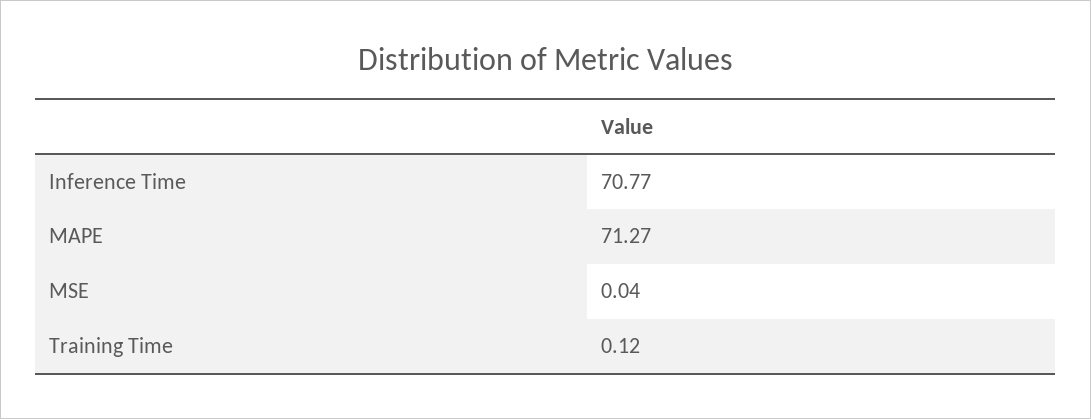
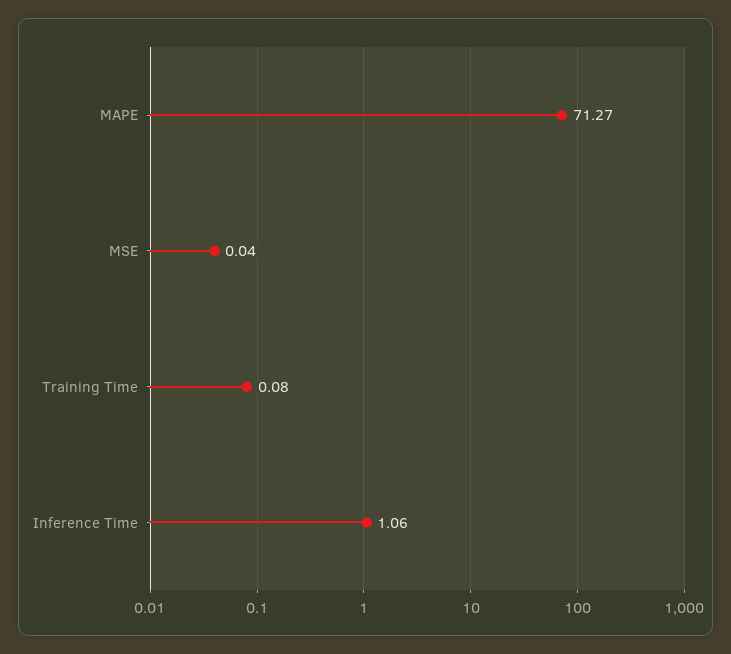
  {
-   "Inference Time": 70.77,
+   "Inference Time": 1.06,
    "MAPE": 71.27,
    "MSE": 0.04,
-   "Training Time": 0.12
+   "Training Time": 0.08
  }

